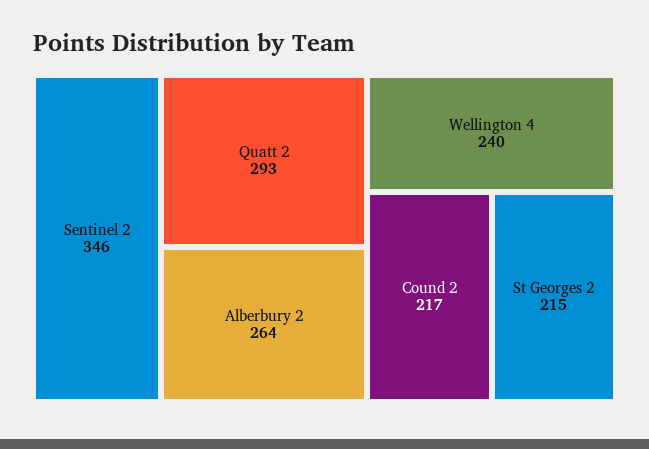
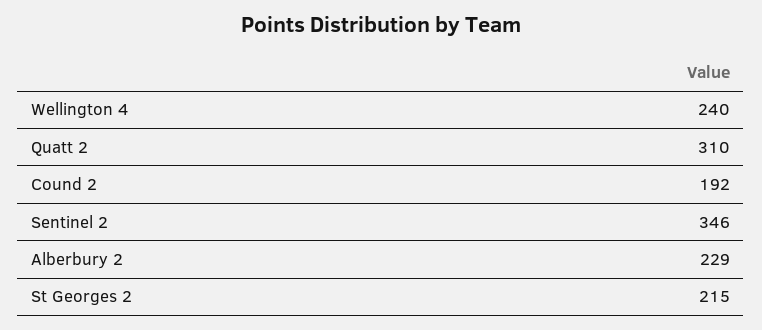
  {
    "Sentinel 2": 346,
-   "Quatt 2": 293,
+   "Quatt 2": 310,
-   "Alberbury 2": 264,
+   "Alberbury 2": 229,
    "Wellington 4": 240,
-   "Cound 2": 217,
+   "Cound 2": 192,
    "St Georges 2": 215
  }

